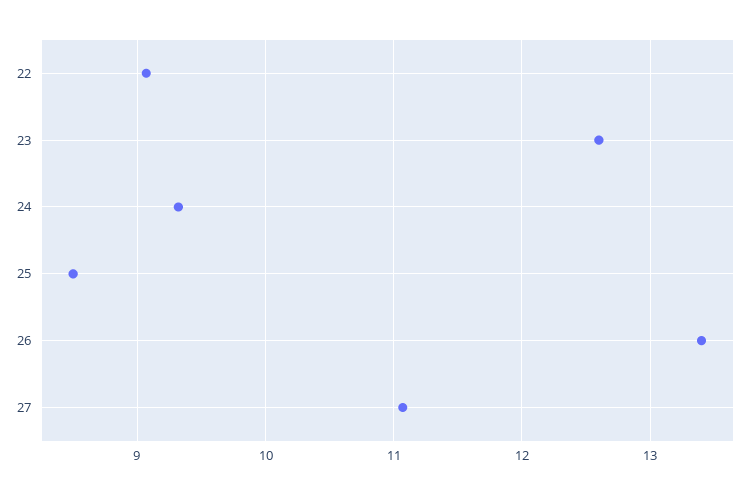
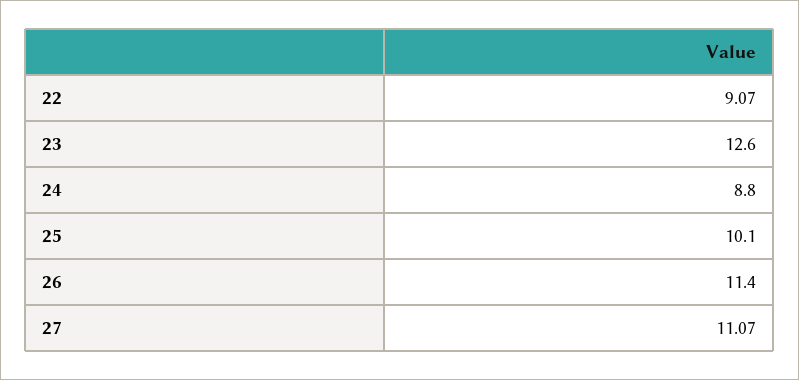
  {
    "22": 9.07,
    "23": 12.6,
-   "24": 9.3,
+   "24": 8.8,
-   "25": 8.5,
+   "25": 10.1,
-   "26": 13.4,
+   "26": 11.4,
    "27": 11.07
  }

